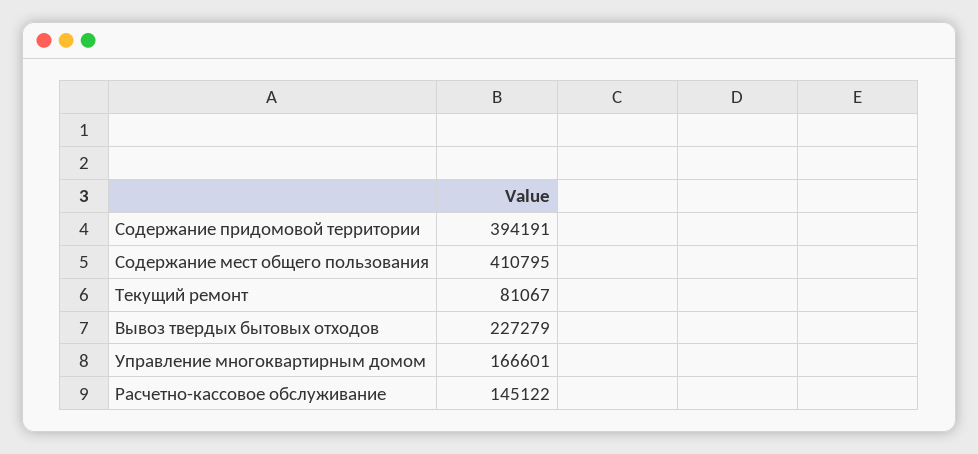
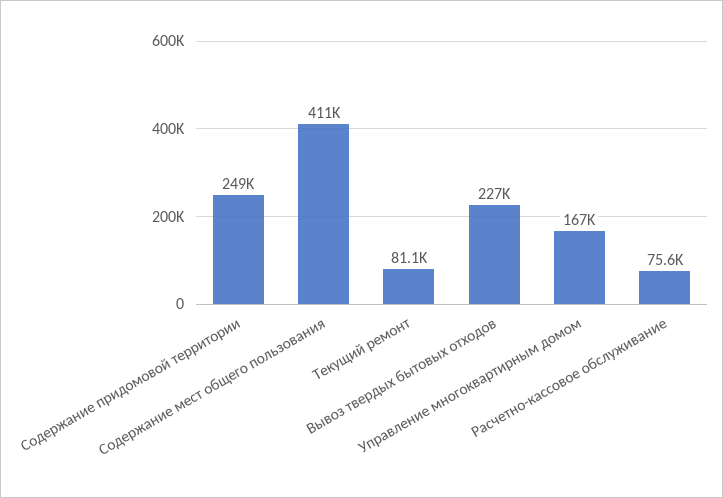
  {
-   "Содержание придомовой территории": 394191,
+   "Содержание придомовой территории": 249000,
    "Содержание мест общего пользования": 410795,
    "Текущий ремонт": 81067,
    "Вывоз твердых бытовых отходов": 227279,
    "Управление многоквартирным домом": 166601,
-   "Расчетно-кассовое обслуживание": 145122
+   "Расчетно-кассовое обслуживание": 75600
  }

